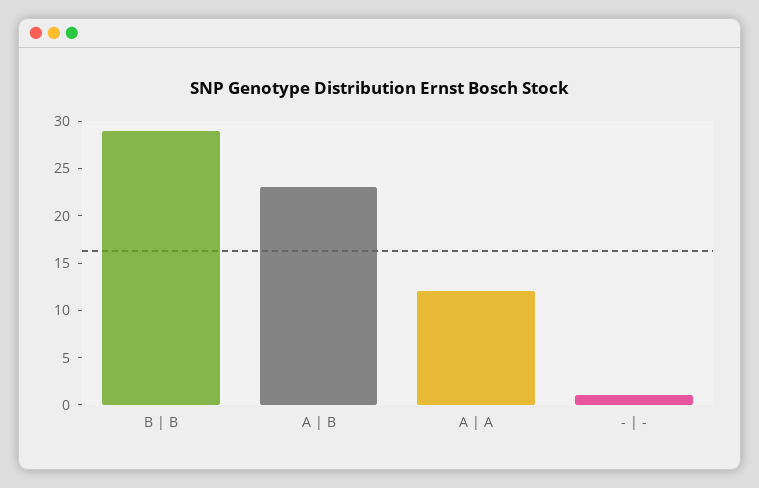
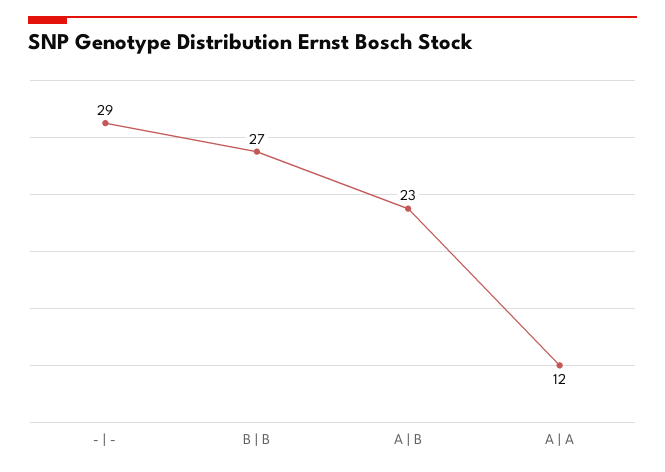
  {
-   "B | B": 29,
+   "B | B": 27,
    "A | B": 23,
    "A | A": 12,
-   "- | -": 1
+   "- | -": 29
  }

